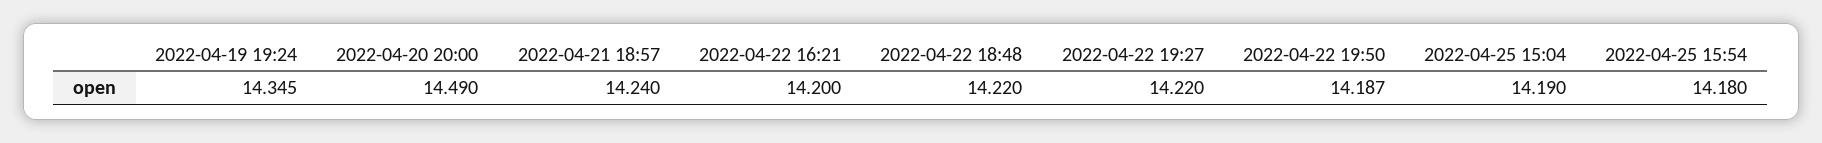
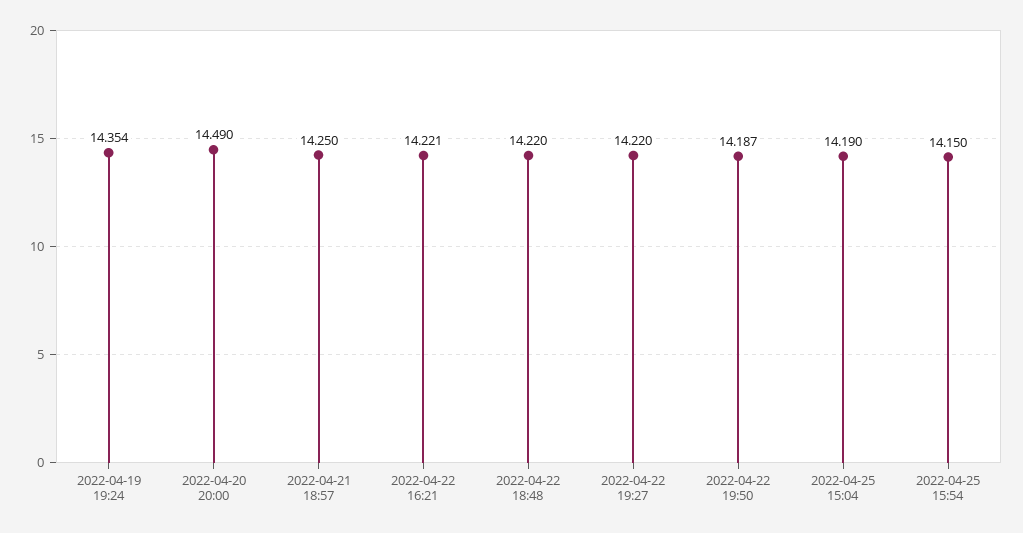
  {
-   "2022-04-19 19:24": 14.345,
+   "2022-04-19 19:24": 14.354,
    "2022-04-20 20:00": 14.49,
-   "2022-04-21 18:57": 14.24,
+   "2022-04-21 18:57": 14.25,
-   "2022-04-22 16:21": 14.2,
+   "2022-04-22 16:21": 14.221,
    "2022-04-22 18:48": 14.22,
    "2022-04-22 19:27": 14.22,
    "2022-04-22 19:50": 14.187,
    "2022-04-25 15:04": 14.19,
-   "2022-04-25 15:54": 14.18
+   "2022-04-25 15:54": 14.15
  }

